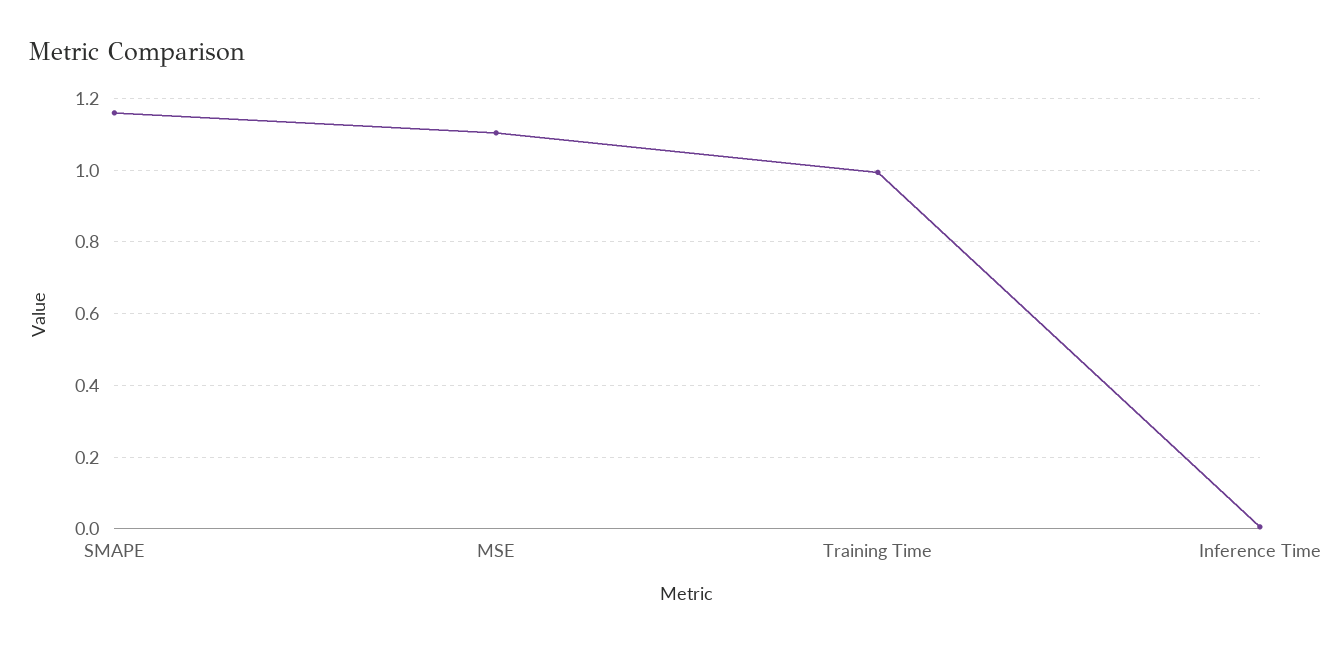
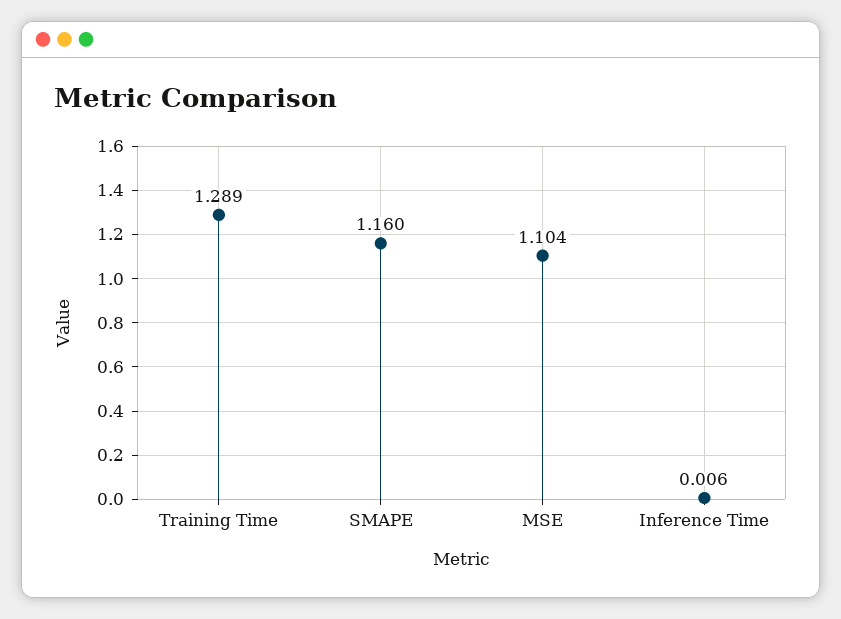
  {
    "SMAPE": 1.16,
    "MSE": 1.104,
-   "Training Time": 1,
+   "Training Time": 1.289,
    "Inference Time": 0.006
  }

